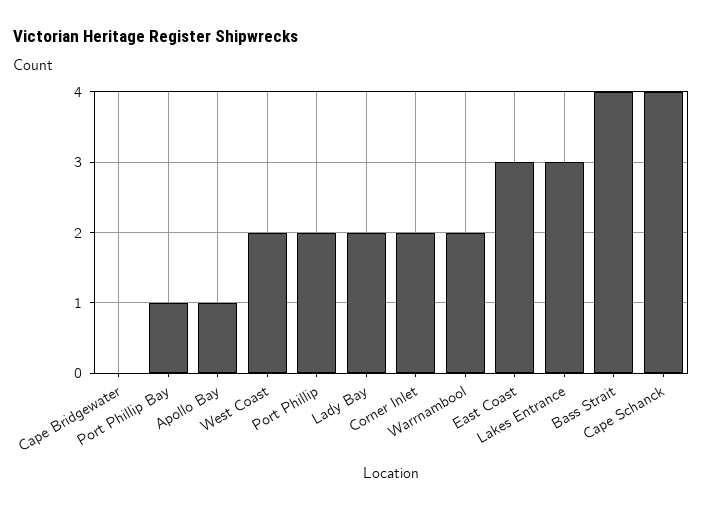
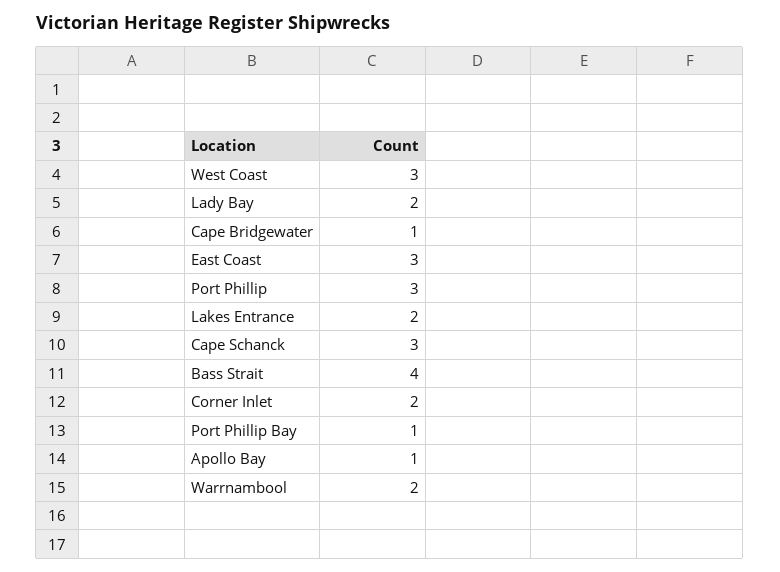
  {
-   "Cape Bridgewater": 0,
+   "Cape Bridgewater": 1,
    "Port Phillip Bay": 1,
    "Apollo Bay": 1,
-   "West Coast": 2,
+   "West Coast": 3,
-   "Port Phillip": 2,
+   "Port Phillip": 3,
    "Lady Bay": 2,
    "Corner Inlet": 2,
    "Warrnambool": 2,
    "East Coast": 3,
-   "Lakes Entrance": 3,
+   "Lakes Entrance": 2,
    "Bass Strait": 4,
-   "Cape Schanck": 4
+   "Cape Schanck": 3
  }

